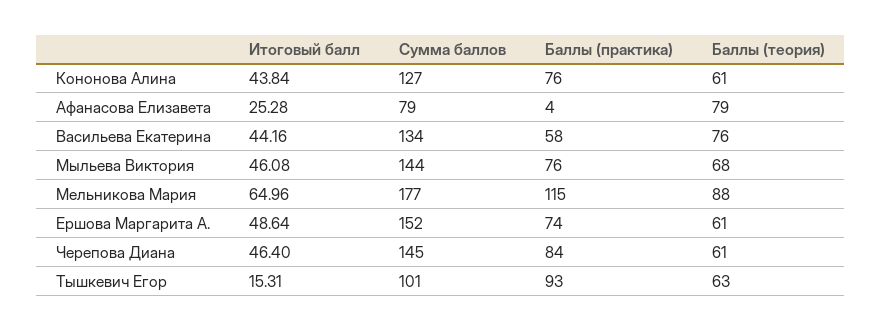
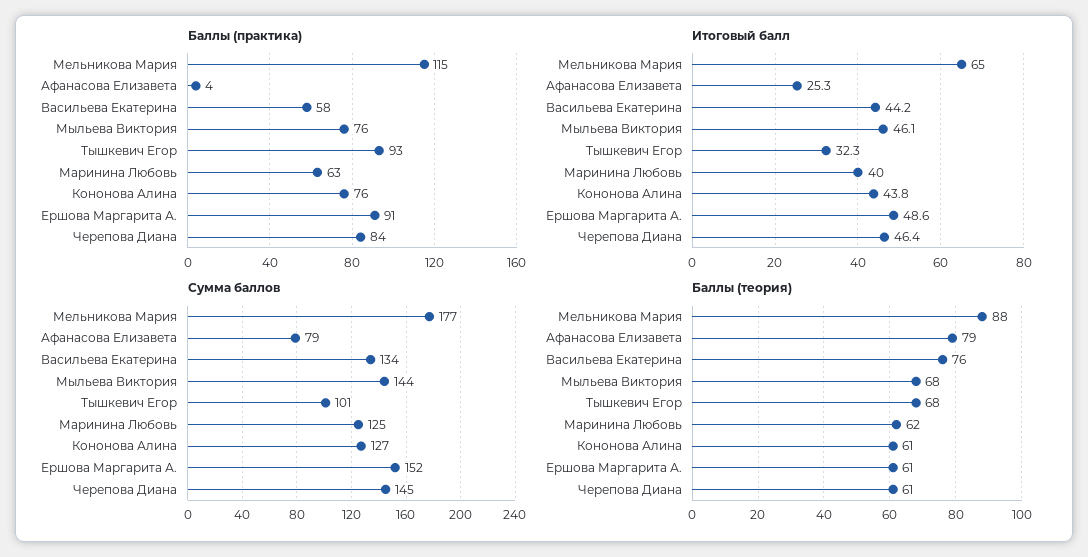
  {
    "Итоговый балл": {
      "Кононова Алина": 43.84,
      "Афанасова Елизавета": 25.28,
      "Васильева Екатерина": 44.16,
      "Мыльева Виктория": 46.08,
      "Мельникова Мария": 64.96,
      "Ершова Маргарита А.": 48.64,
      "Черепова Диана": 46.4,
-     "Тышкевич Егор": 15.31
+     "Тышкевич Егор": 32.3,
+     "Маринина Любовь": 40
    },
    "Сумма баллов": {
      "Кононова Алина": 127,
      "Афанасова Елизавета": 79,
      "Васильева Екатерина": 134,
      "Мыльева Виктория": 144,
      "Мельникова Мария": 177,
      "Ершова Маргарита А.": 152,
      "Черепова Диана": 145,
-     "Тышкевич Егор": 101
+     "Тышкевич Егор": 101,
+     "Маринина Любовь": 125
    },
    "Баллы (практика)": {
      "Кононова Алина": 76,
      "Афанасова Елизавета": 4,
      "Васильева Екатерина": 58,
      "Мыльева Виктория": 76,
      "Мельникова Мария": 115,
-     "Ершова Маргарита А.": 74,
+     "Ершова Маргарита А.": 91,
      "Черепова Диана": 84,
-     "Тышкевич Егор": 93
+     "Тышкевич Егор": 93,
+     "Маринина Любовь": 63
    },
    "Баллы (теория)": {
      "Кононова Алина": 61,
      "Афанасова Елизавета": 79,
      "Васильева Екатерина": 76,
      "Мыльева Виктория": 68,
      "Мельникова Мария": 88,
      "Ершова Маргарита А.": 61,
      "Черепова Диана": 61,
-     "Тышкевич Егор": 63
+     "Тышкевич Егор": 68,
+     "Маринина Любовь": 62
    }
  }

